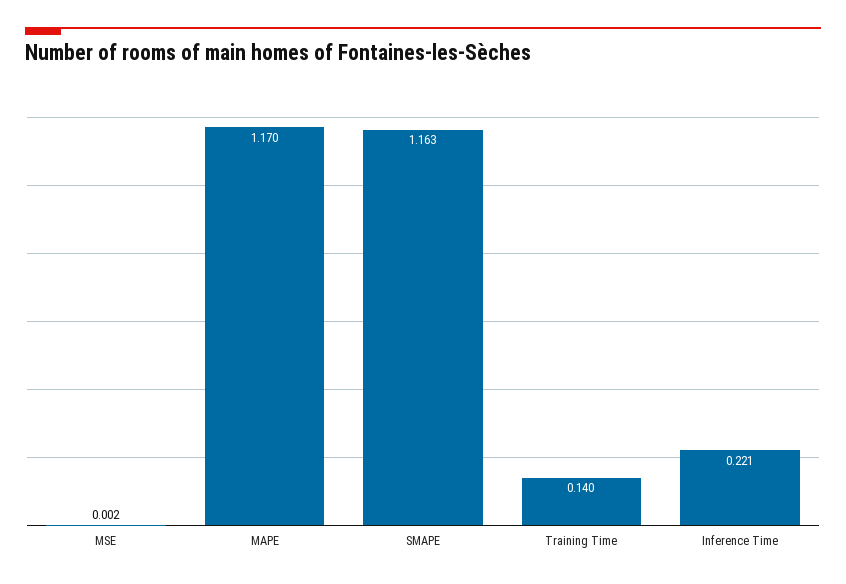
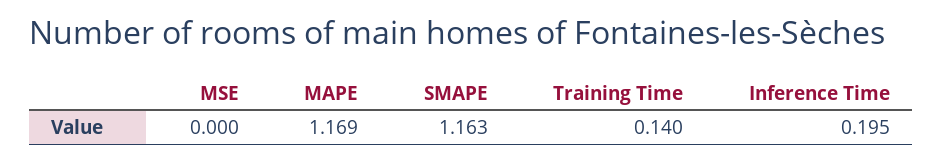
  {
-   "MSE": 0.002,
+   "MSE": 0,
-   "MAPE": 1.17,
+   "MAPE": 1.169,
    "SMAPE": 1.163,
    "Training Time": 0.14,
-   "Inference Time": 0.221
+   "Inference Time": 0.195
  }

